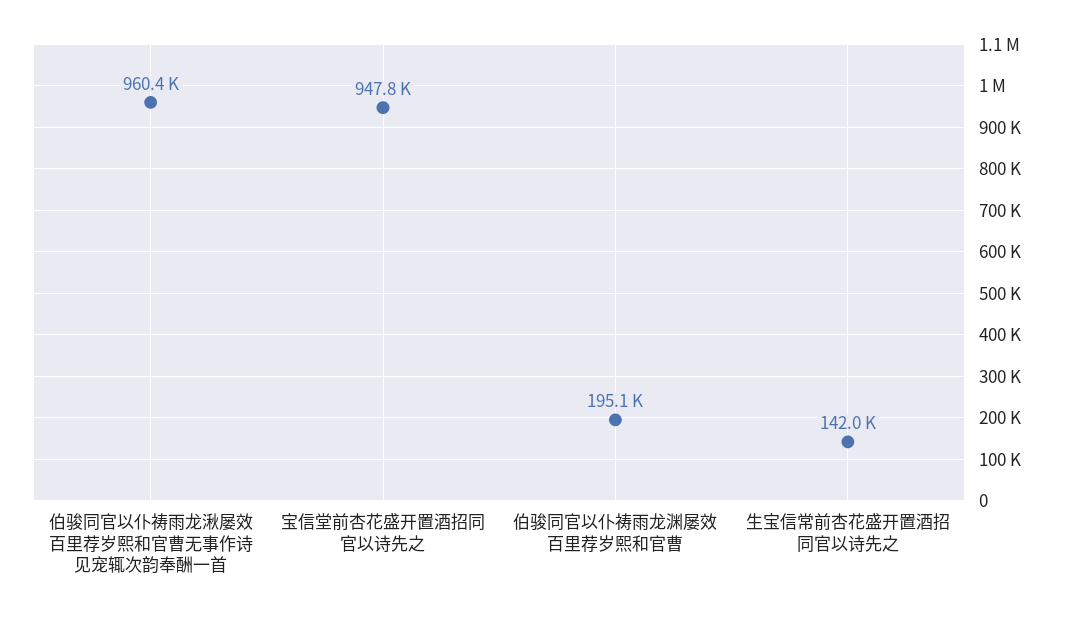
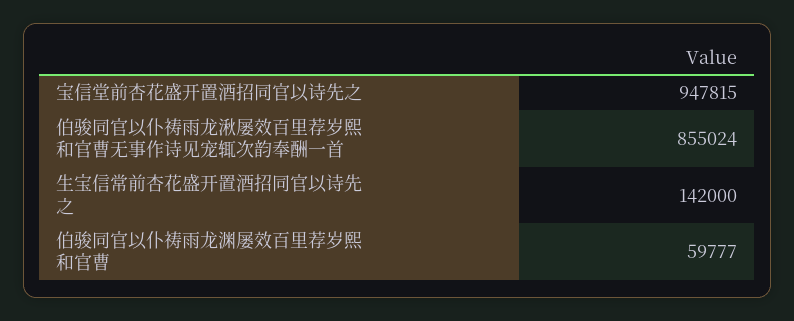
  {
-   "伯骏同官以仆祷雨龙湫屡效百里荐岁熙和官曹无事作诗见宠辄次韵奉酬一首": 960400,
+   "伯骏同官以仆祷雨龙湫屡效百里荐岁熙和官曹无事作诗见宠辄次韵奉酬一首": 855024,
    "宝信堂前杏花盛开置酒招同官以诗先之": 947815,
-   "伯骏同官以仆祷雨龙渊屡效百里荐岁熙和官曹": 195100,
+   "伯骏同官以仆祷雨龙渊屡效百里荐岁熙和官曹": 59777,
    "生宝信常前杏花盛开置酒招同官以诗先之": 142000
  }

